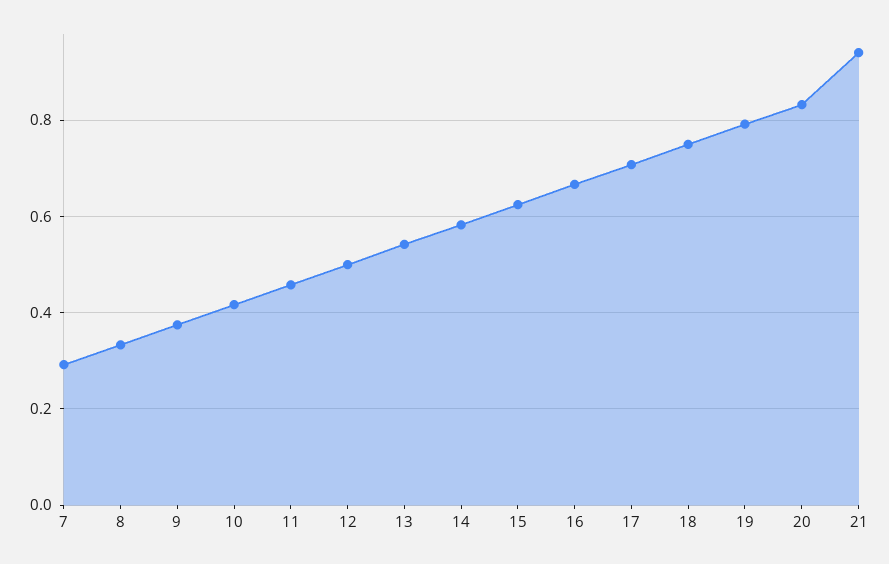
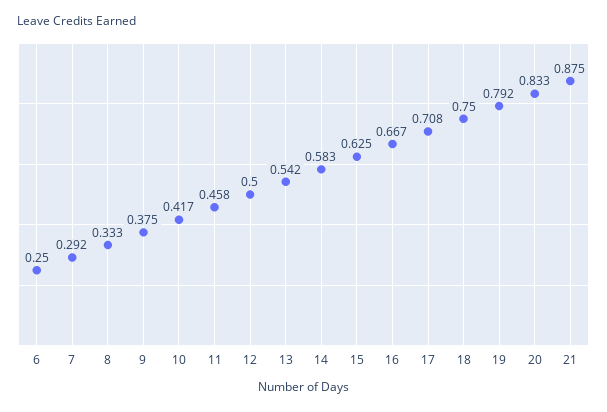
  {
    "7": 0.292,
    "8": 0.333,
    "9": 0.375,
    "10": 0.417,
    "11": 0.458,
    "12": 0.5,
    "13": 0.542,
    "14": 0.583,
    "15": 0.625,
    "16": 0.667,
    "17": 0.708,
    "18": 0.75,
    "19": 0.792,
    "20": 0.833,
-   "21": 0.94
+   "21": 0.875,
+   "6": 0.25
  }

